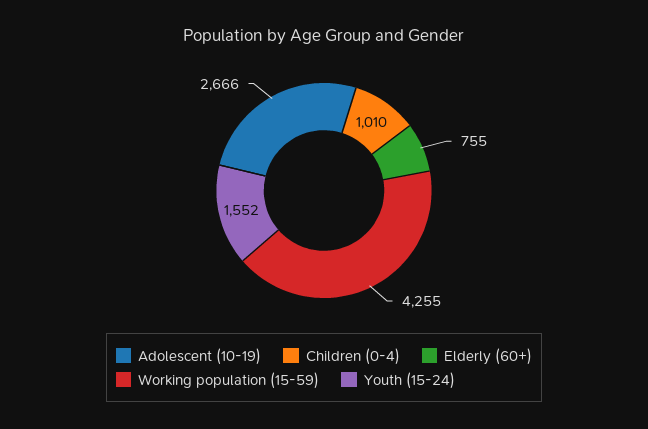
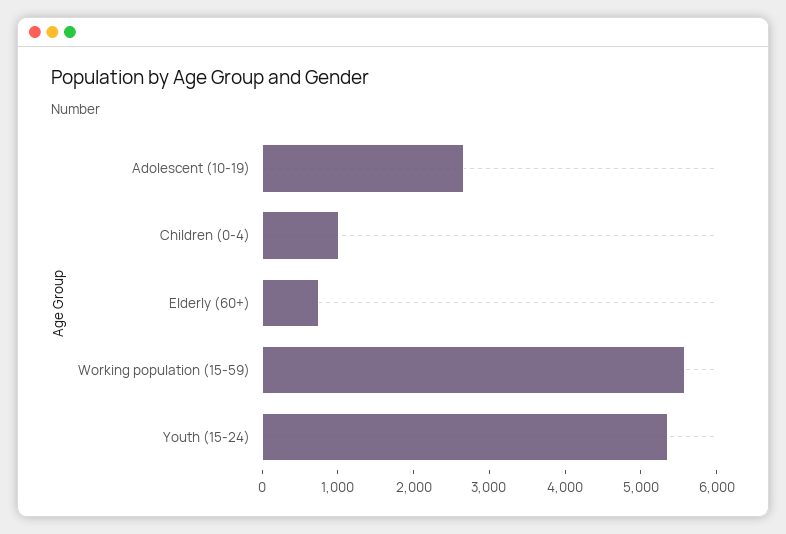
  {
    "Adolescent (10-19)": 2666,
    "Children (0-4)": 1010,
    "Elderly (60+)": 755,
-   "Working population (15-59)": 4255,
+   "Working population (15-59)": 5600,
-   "Youth (15-24)": 1552
+   "Youth (15-24)": 5400
  }

